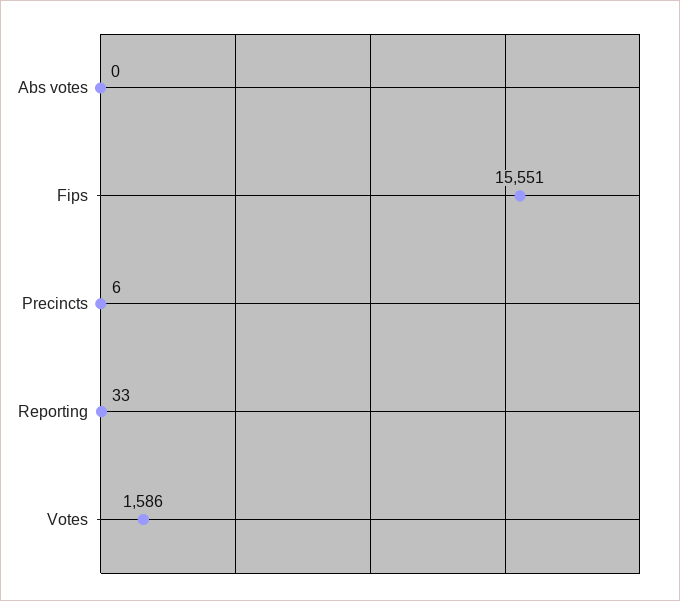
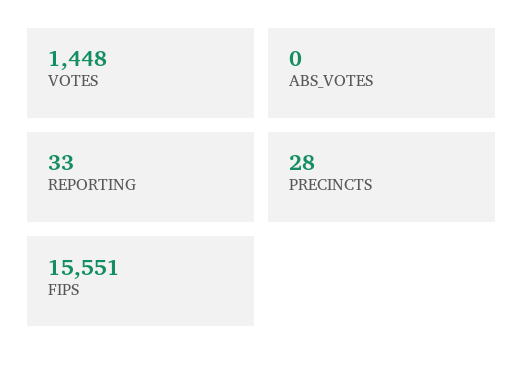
  {
    "Abs votes": 0,
    "Fips": 15551,
-   "Precincts": 6,
+   "Precincts": 28,
    "Reporting": 33,
-   "Votes": 1586
+   "Votes": 1448
  }

